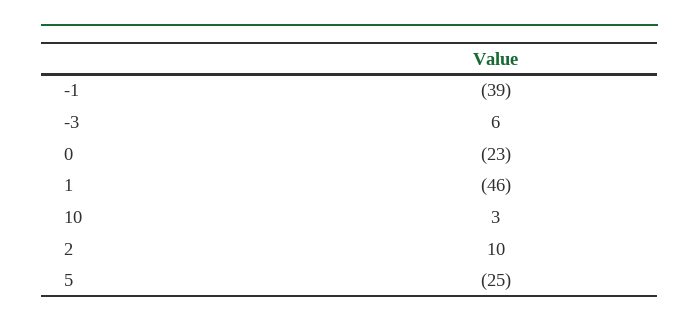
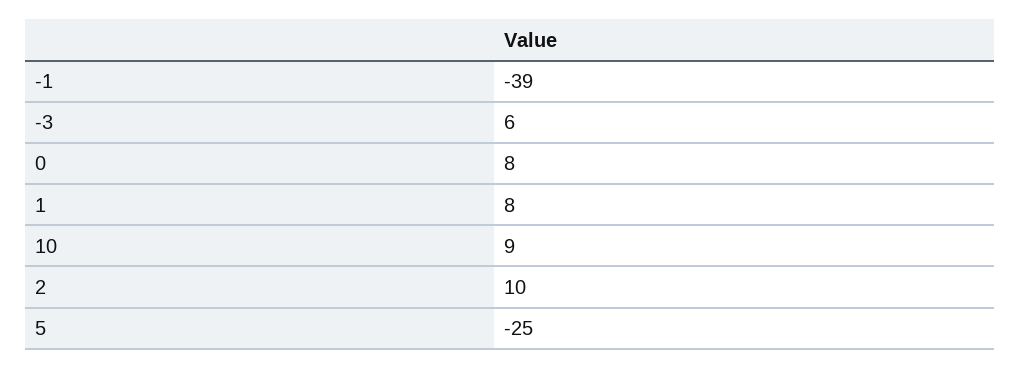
  {
    "-1": -39,
    "-3": 6,
-   "0": -23,
+   "0": 8,
-   "1": -46,
+   "1": 8,
-   "10": 3,
+   "10": 9,
    "2": 10,
    "5": -25
  }

